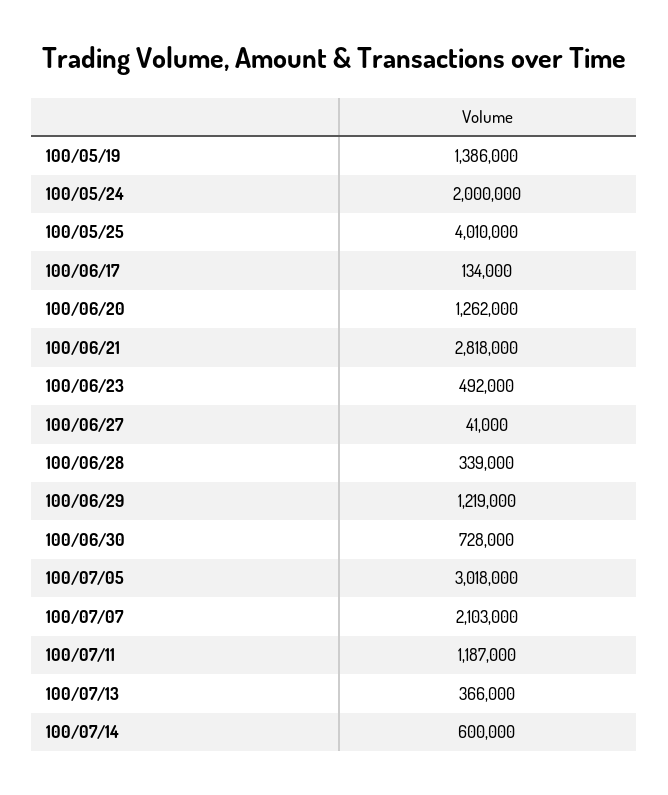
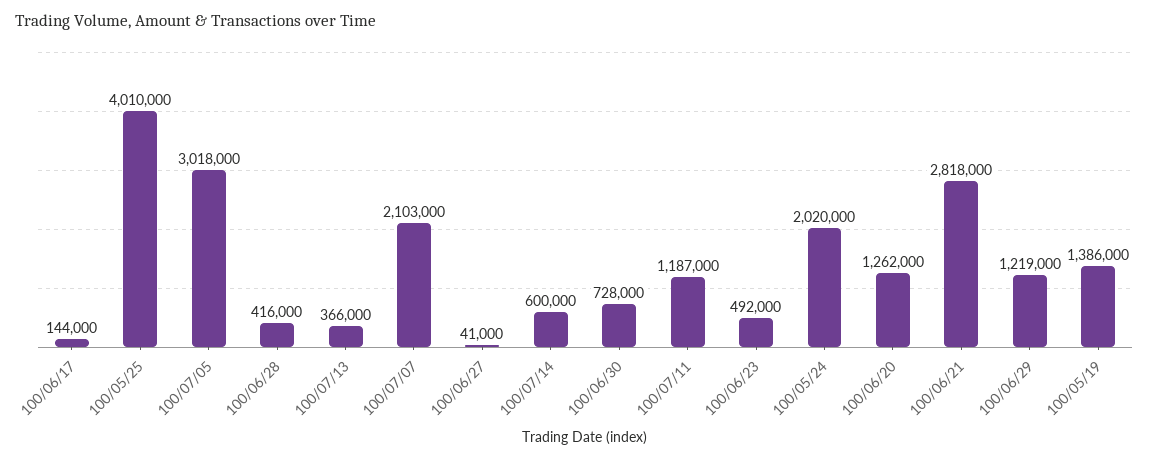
  {
    "100/05/19": 1386000,
-   "100/05/24": 2000000,
+   "100/05/24": 2020000,
    "100/05/25": 4010000,
-   "100/06/17": 134000,
+   "100/06/17": 144000,
    "100/06/20": 1262000,
    "100/06/21": 2818000,
    "100/06/23": 492000,
    "100/06/27": 41000,
-   "100/06/28": 339000,
+   "100/06/28": 416000,
    "100/06/29": 1219000,
    "100/06/30": 728000,
    "100/07/05": 3018000,
    "100/07/07": 2103000,
    "100/07/11": 1187000,
    "100/07/13": 366000,
    "100/07/14": 600000
  }

